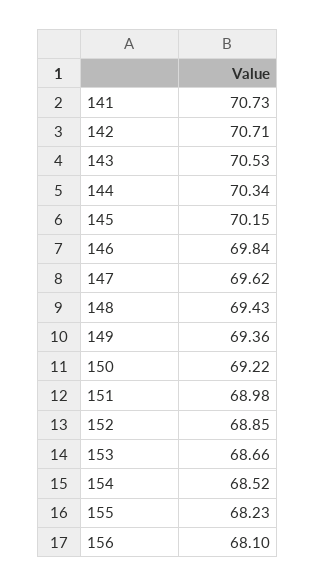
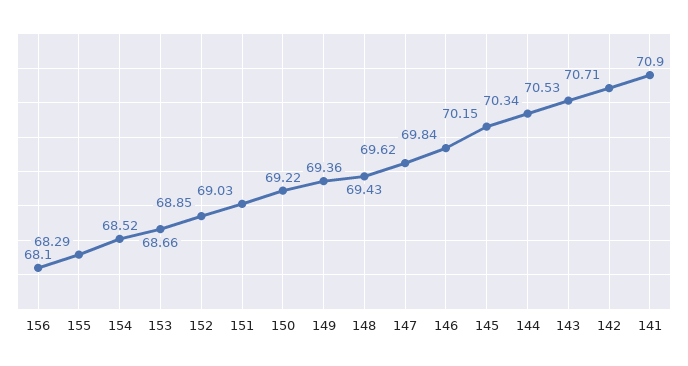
  {
-   "141": 70.73,
+   "141": 70.9,
    "142": 70.71,
    "143": 70.53,
    "144": 70.34,
    "145": 70.15,
    "146": 69.84,
    "147": 69.62,
    "148": 69.43,
    "149": 69.36,
    "150": 69.22,
-   "151": 68.98,
+   "151": 69.03,
    "152": 68.85,
    "153": 68.66,
    "154": 68.52,
-   "155": 68.23,
+   "155": 68.29,
    "156": 68.1
  }

